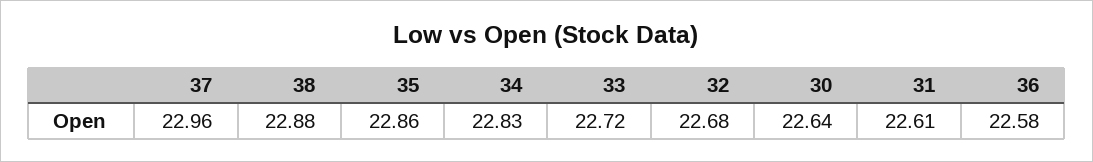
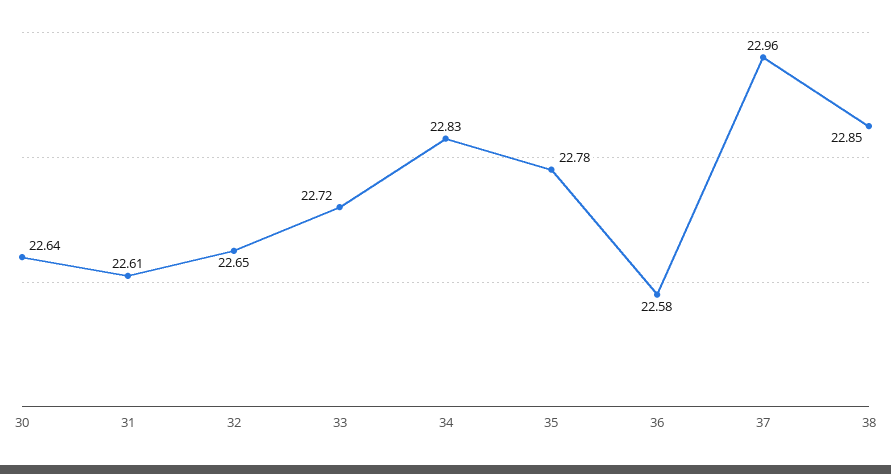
  {
    "37": 22.96,
-   "38": 22.88,
+   "38": 22.85,
-   "35": 22.86,
+   "35": 22.78,
    "34": 22.83,
    "33": 22.72,
-   "32": 22.68,
+   "32": 22.65,
    "30": 22.64,
    "31": 22.61,
    "36": 22.58
  }

